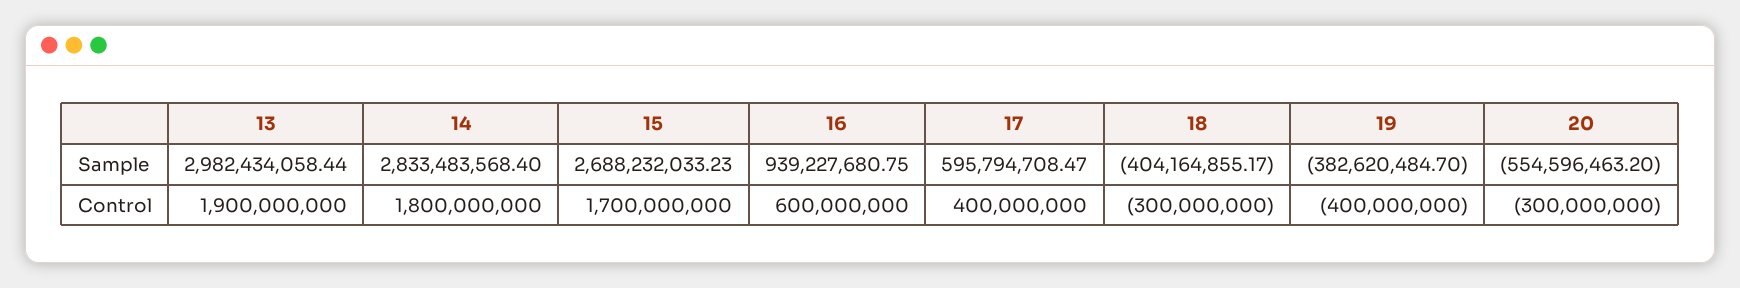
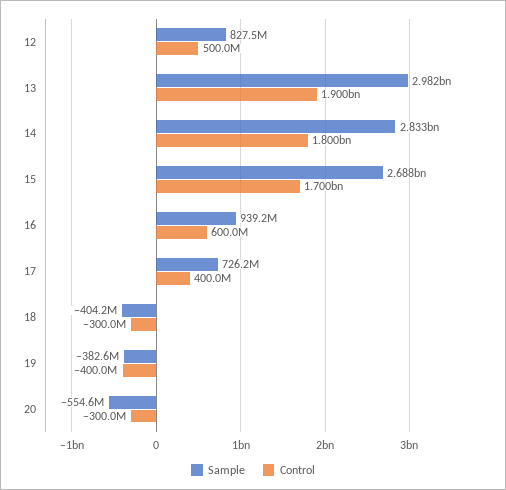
  {
    "Sample": {
      "13": 2982434058.44,
      "14": 2833483568.4,
      "15": 2688232033.23,
      "16": 939227680.75,
-     "17": 595794708.47,
+     "17": 726200000,
      "18": -404164855.17,
      "19": -382620484.7,
-     "20": -554596463.2
+     "20": -554596463.2,
+     "12": 827500000
    },
    "Control": {
      "13": 1900000000,
      "14": 1800000000,
      "15": 1700000000,
      "16": 600000000,
      "17": 400000000,
      "18": -300000000,
      "19": -400000000,
-     "20": -300000000
+     "20": -300000000,
+     "12": 500000000
    }
  }

